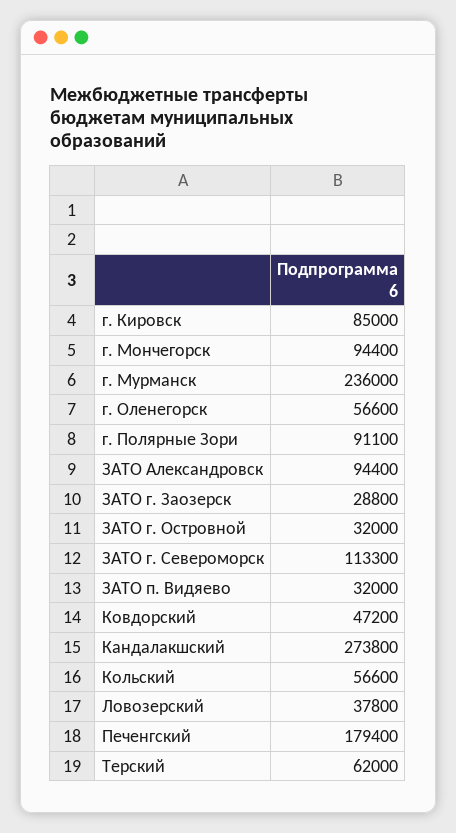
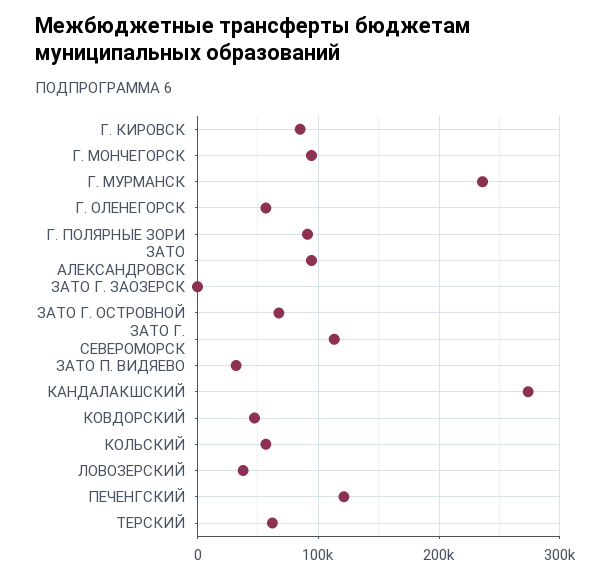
  {
    "г. Кировск": 85000,
    "г. Мончегорск": 94400,
    "г. Мурманск": 236000,
    "г. Оленегорск": 56600,
    "г. Полярные Зори": 91100,
    "ЗАТО Александровск": 94400,
-   "ЗАТО г. Заозерск": 28800,
+   "ЗАТО г. Заозерск": 0,
-   "ЗАТО г. Островной": 32000,
+   "ЗАТО г. Островной": 70000,
    "ЗАТО г. Североморск": 113300,
    "ЗАТО п. Видяево": 32000,
    "Ковдорский": 47200,
    "Кандалакшский": 273800,
    "Кольский": 56600,
    "Ловозерский": 37800,
-   "Печенгский": 179400,
+   "Печенгский": 120000,
    "Терский": 62000
  }

